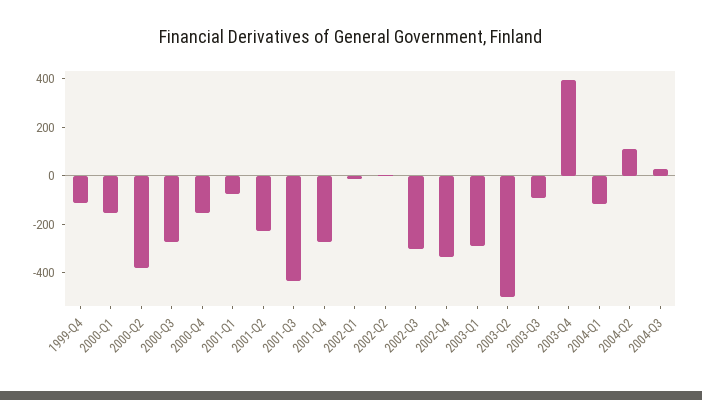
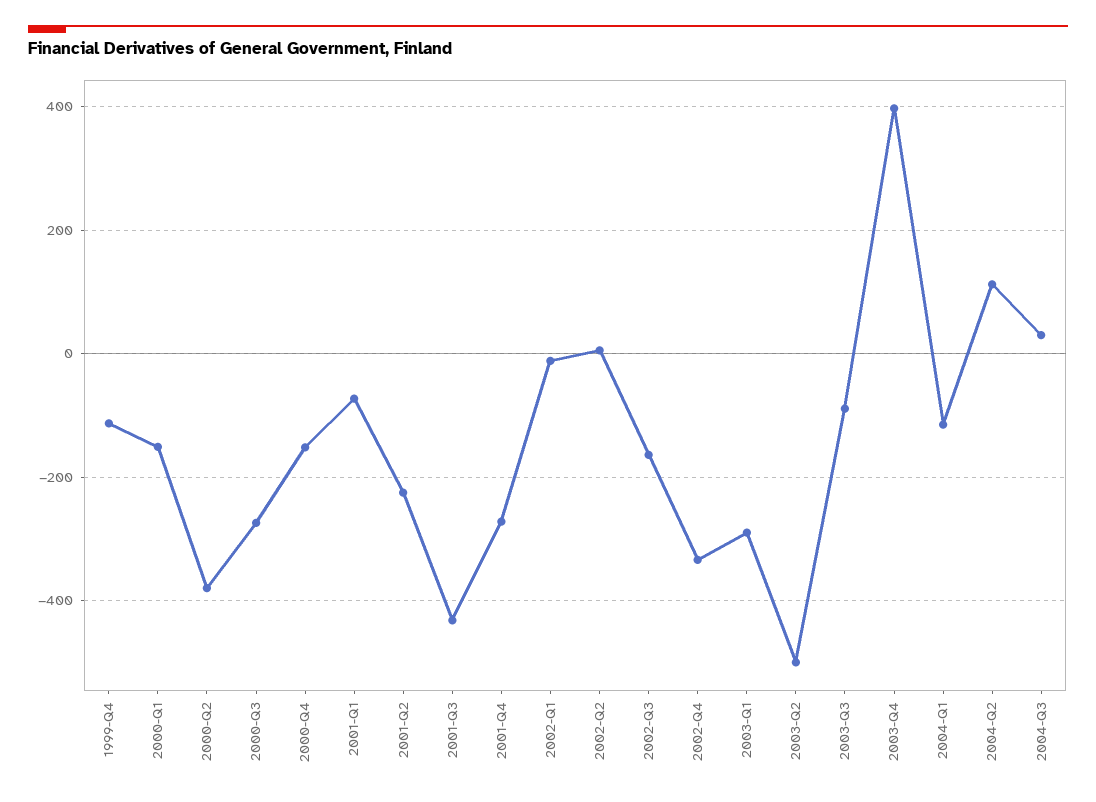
  {
    "1999-Q4": -120,
    "2000-Q1": -160,
    "2000-Q2": -380,
    "2000-Q3": -280,
    "2000-Q4": -160,
    "2001-Q1": -80,
    "2001-Q2": -220,
    "2001-Q3": -440,
    "2001-Q4": -280,
    "2002-Q1": -20,
    "2002-Q2": 0,
-   "2002-Q3": -300,
+   "2002-Q3": -160,
    "2002-Q4": -340,
    "2003-Q1": -300,
    "2003-Q2": -500,
    "2003-Q3": -80,
    "2003-Q4": 400,
    "2004-Q1": -120,
    "2004-Q2": 120,
    "2004-Q3": 40
  }

